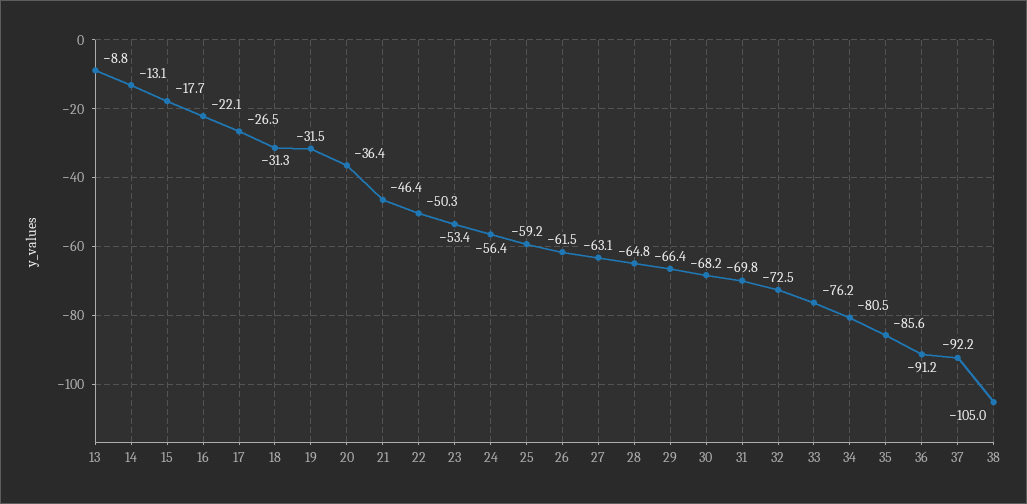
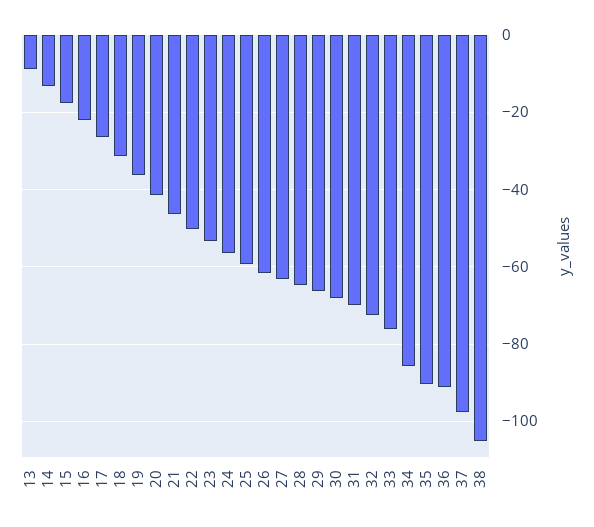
  {
    "13": -8.8,
    "14": -13.1,
    "15": -17.7,
    "16": -22.1,
    "17": -26.5,
    "18": -31.3,
-   "19": -31.5,
+   "19": -36,
-   "20": -36.4,
+   "20": -42,
    "21": -46.4,
    "22": -50.3,
    "23": -53.4,
    "24": -56.4,
    "25": -59.2,
    "26": -61.5,
    "27": -63.1,
    "28": -64.8,
    "29": -66.4,
    "30": -68.2,
    "31": -69.8,
    "32": -72.5,
    "33": -76.2,
-   "34": -80.5,
+   "34": -86,
-   "35": -85.6,
+   "35": -90,
    "36": -91.2,
-   "37": -92.2,
+   "37": -98,
    "38": -105
  }

